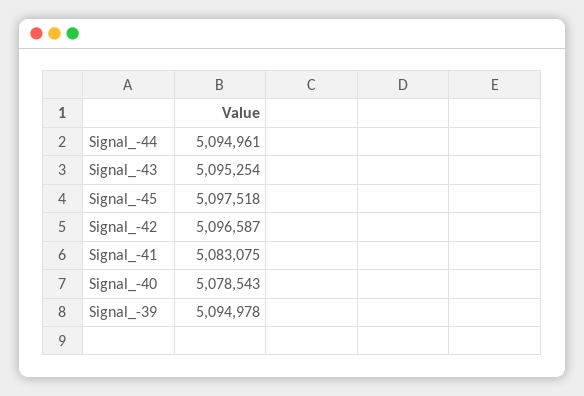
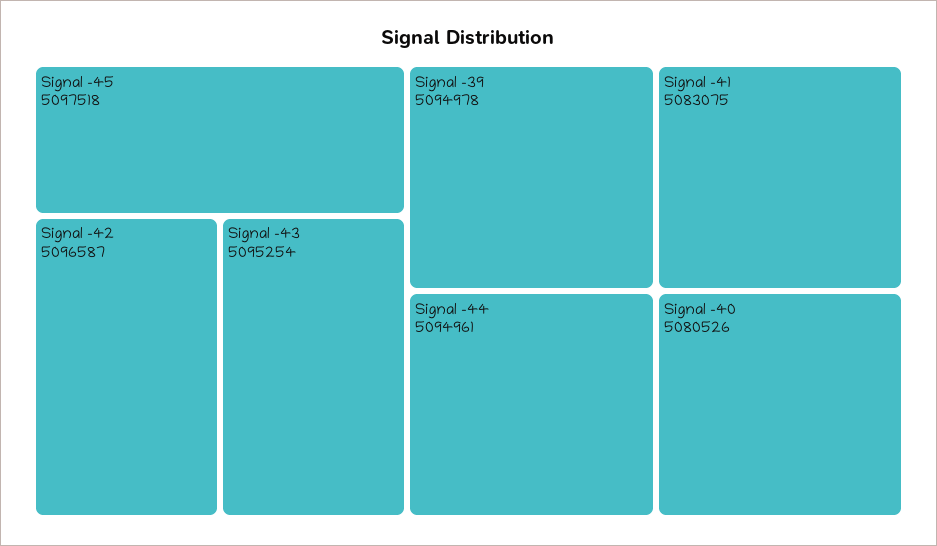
  {
    "Signal_-44": 5094961,
    "Signal_-43": 5095254,
    "Signal_-45": 5097518,
    "Signal_-42": 5096587,
    "Signal_-41": 5083075,
-   "Signal_-40": 5078543,
+   "Signal_-40": 5080526,
    "Signal_-39": 5094978
  }

